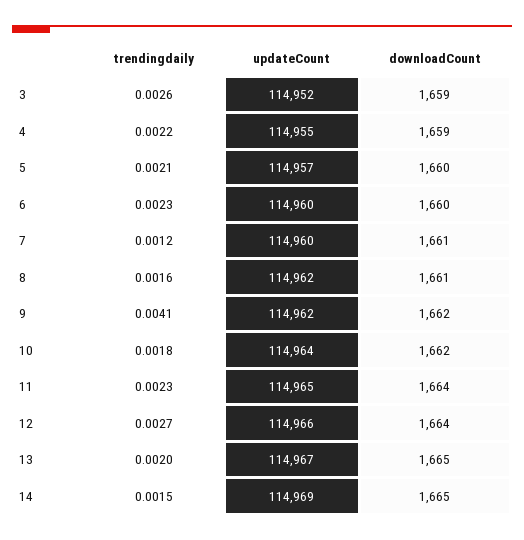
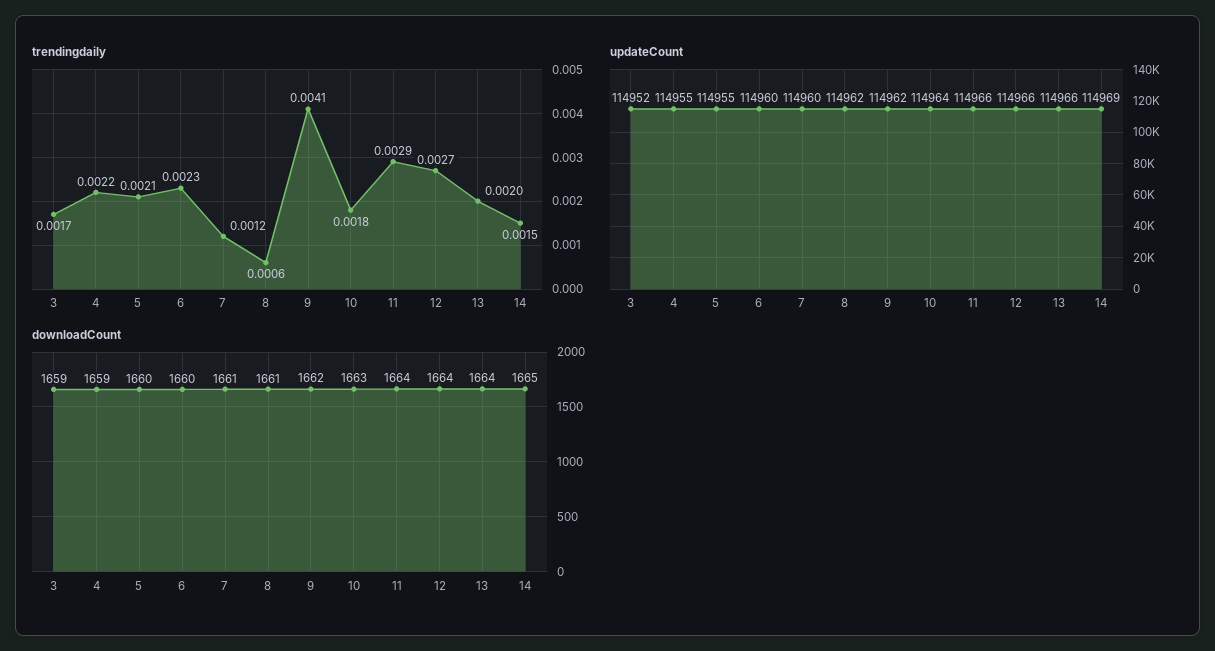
  {
    "trendingdaily": {
-     "3": 0.0026,
+     "3": 0.0017,
      "4": 0.0022,
      "5": 0.0021,
      "6": 0.0023,
      "7": 0.0012,
-     "8": 0.0016,
+     "8": 0.0006,
      "9": 0.0041,
      "10": 0.0018,
-     "11": 0.0023,
+     "11": 0.0029,
      "12": 0.0027,
      "13": 0.002,
      "14": 0.0015
    },
    "updateCount": {
      "3": 114952,
      "4": 114955,
-     "5": 114957,
+     "5": 114955,
      "6": 114960,
      "7": 114960,
      "8": 114962,
      "9": 114962,
      "10": 114964,
-     "11": 114965,
+     "11": 114966,
      "12": 114966,
-     "13": 114967,
+     "13": 114966,
      "14": 114969
    },
    "downloadCount": {
      "3": 1659,
      "4": 1659,
      "5": 1660,
      "6": 1660,
      "7": 1661,
      "8": 1661,
      "9": 1662,
-     "10": 1662,
+     "10": 1663,
      "11": 1664,
      "12": 1664,
-     "13": 1665,
+     "13": 1664,
      "14": 1665
    }
  }

